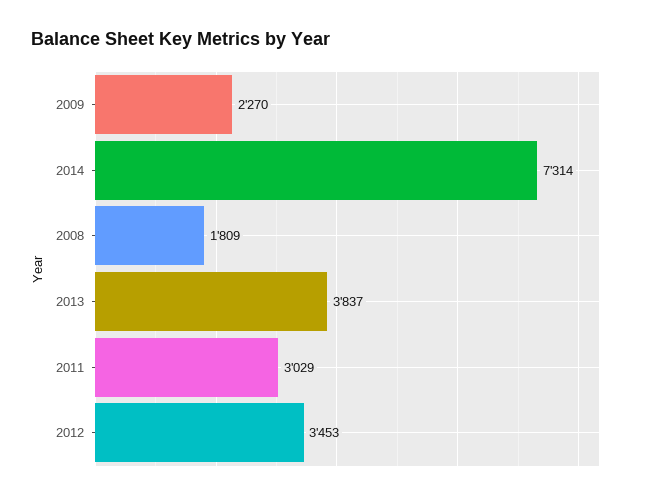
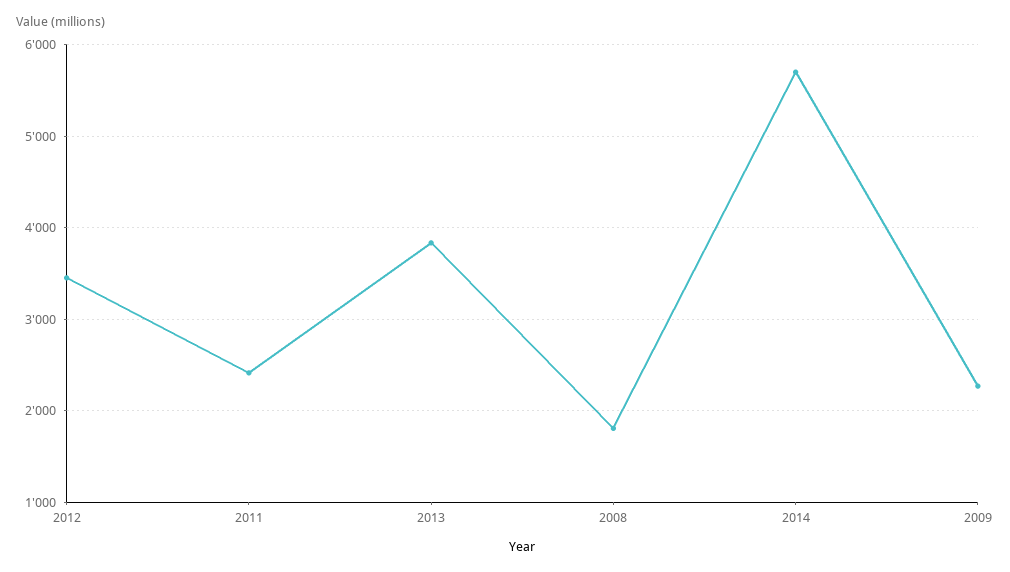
  {
    "2009": 2270,
-   "2014": 7314,
+   "2014": 5700,
    "2008": 1809,
    "2013": 3837,
-   "2011": 3029,
+   "2011": 2400,
    "2012": 3453
  }

